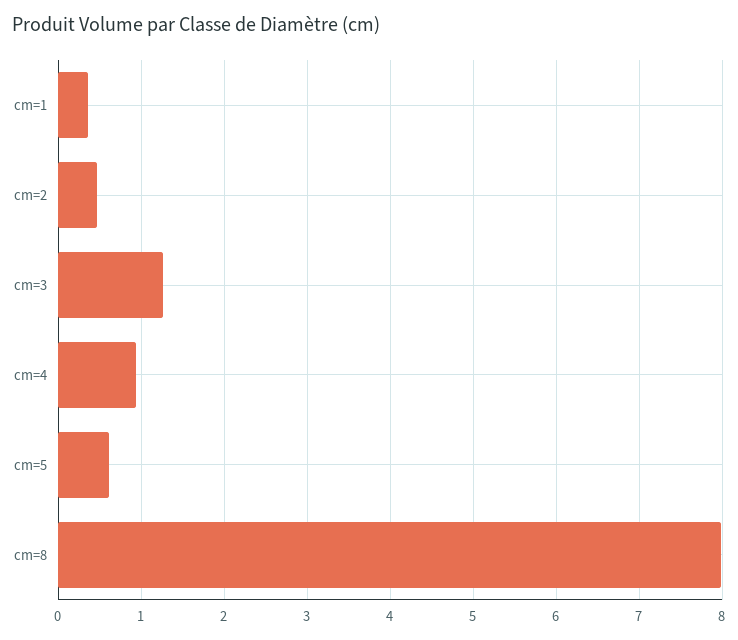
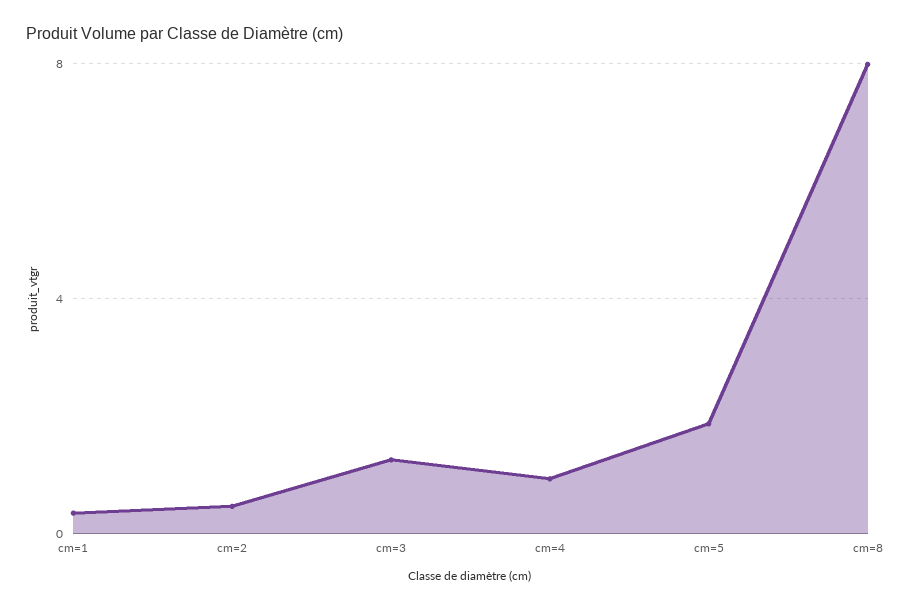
  {
    "cm=1": 0.4,
    "cm=2": 0.5,
    "cm=3": 1.3,
    "cm=4": 0.9,
-   "cm=5": 0.6,
+   "cm=5": 2,
    "cm=8": 8
  }

